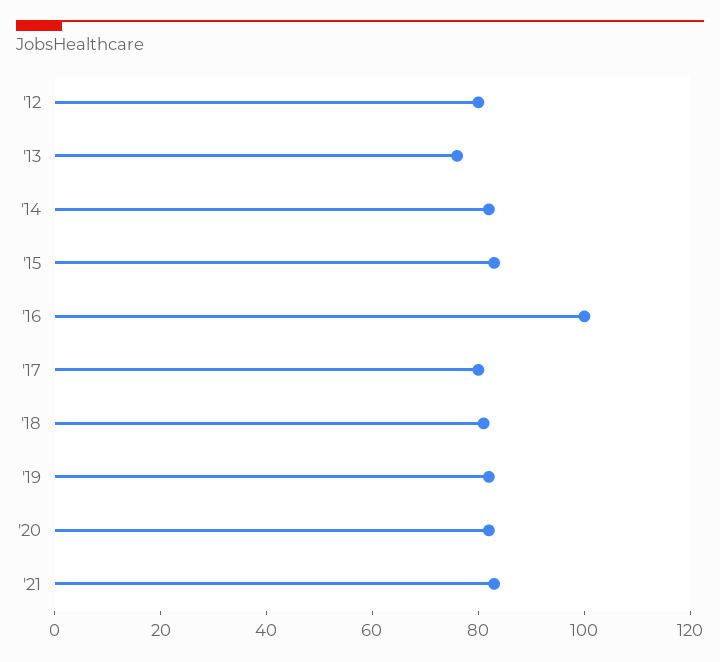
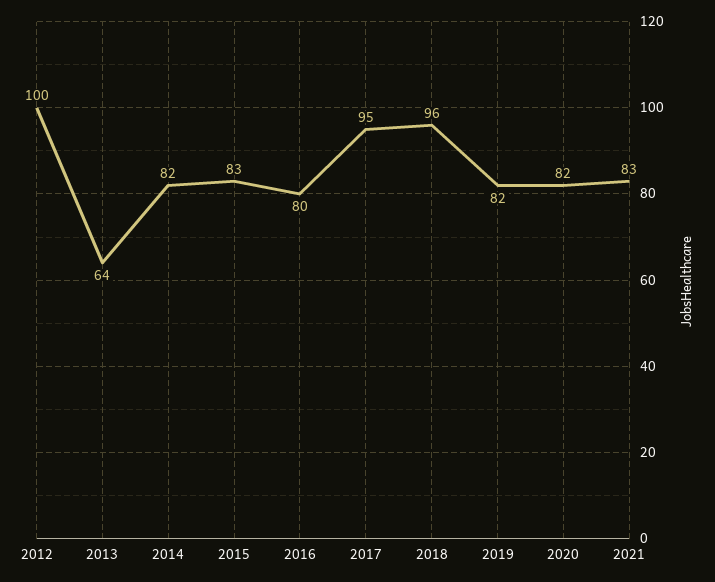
  {
-   "'12": 80,
+   "'12": 100,
-   "'13": 75,
+   "'13": 64,
    "'14": 82,
    "'15": 83,
-   "'16": 100,
+   "'16": 80,
-   "'17": 80,
+   "'17": 95,
-   "'18": 80,
+   "'18": 96,
    "'19": 82,
    "'20": 82,
    "'21": 83
  }

